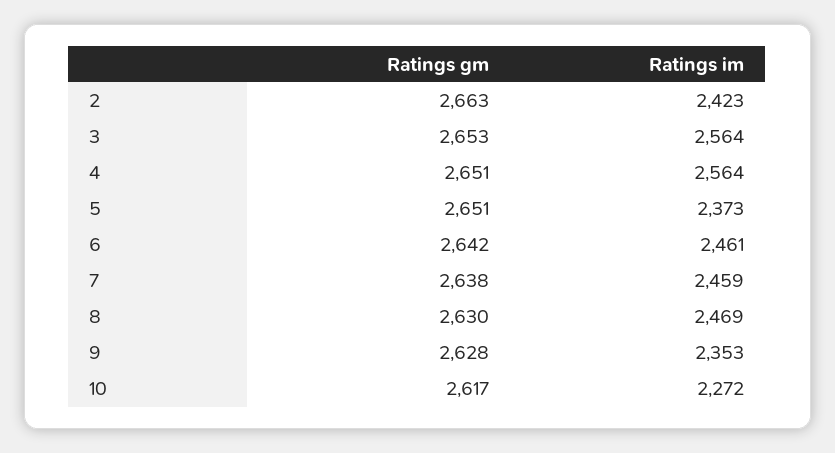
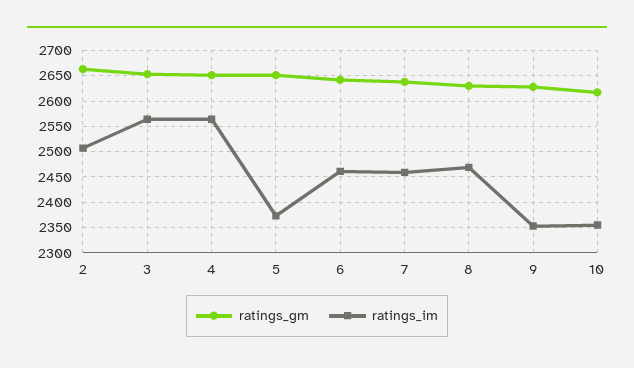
  {
    "Ratings gm": {
      "2": 2663,
      "3": 2653,
      "4": 2651,
      "5": 2651,
      "6": 2642,
      "7": 2638,
      "8": 2630,
      "9": 2628,
      "10": 2617
    },
    "Ratings im": {
-     "2": 2423,
+     "2": 2500,
      "3": 2564,
      "4": 2564,
      "5": 2373,
      "6": 2461,
      "7": 2459,
      "8": 2469,
      "9": 2353,
-     "10": 2272
+     "10": 2350
    }
  }

